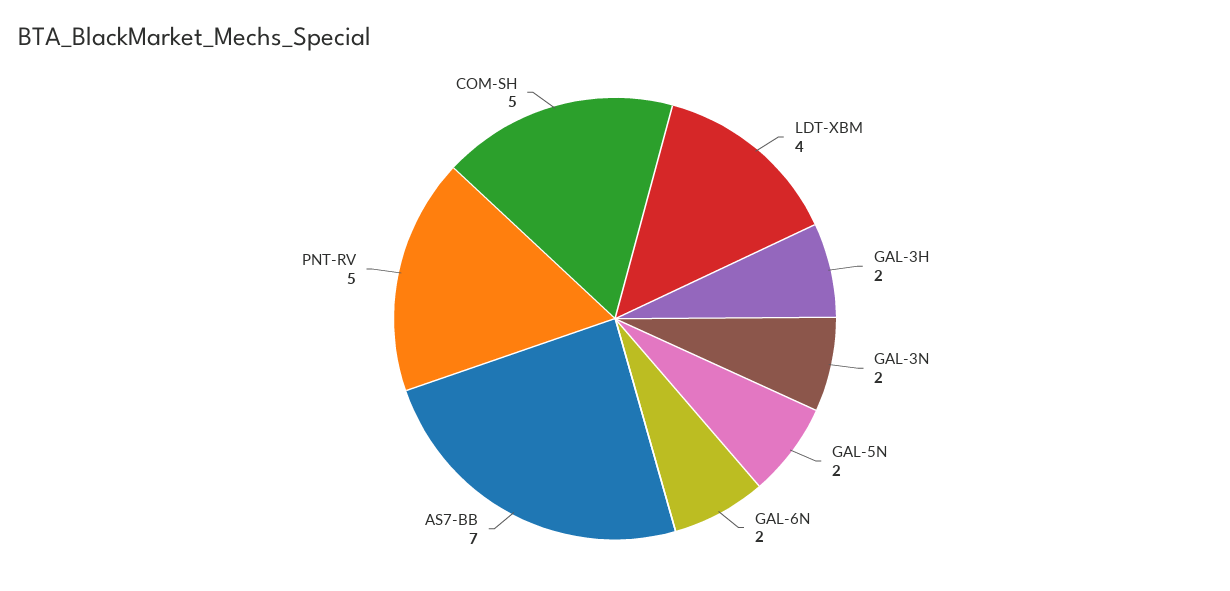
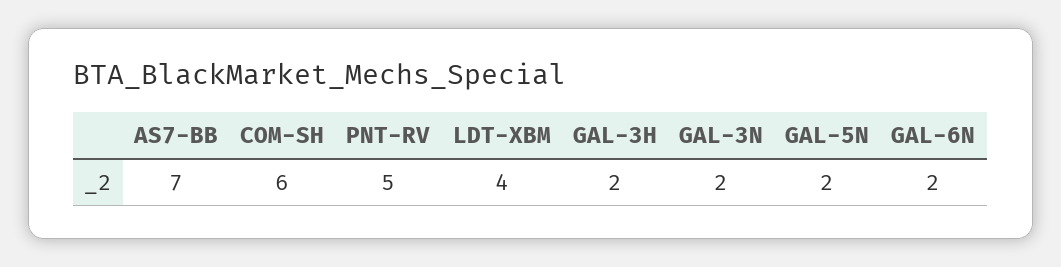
  {
    "LDT-XBM": 4,
    "GAL-3H": 2,
    "GAL-3N": 2,
    "GAL-5N": 2,
    "GAL-6N": 2,
    "AS7-BB": 7,
    "PNT-RV": 5,
-   "COM-SH": 5
+   "COM-SH": 6
  }

